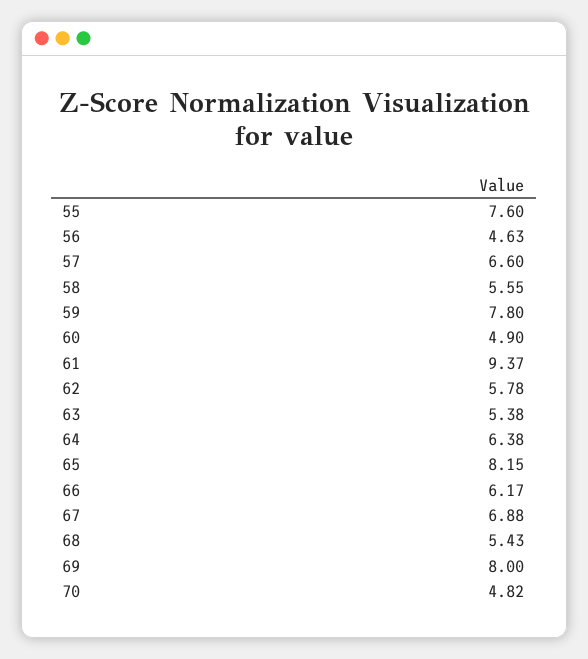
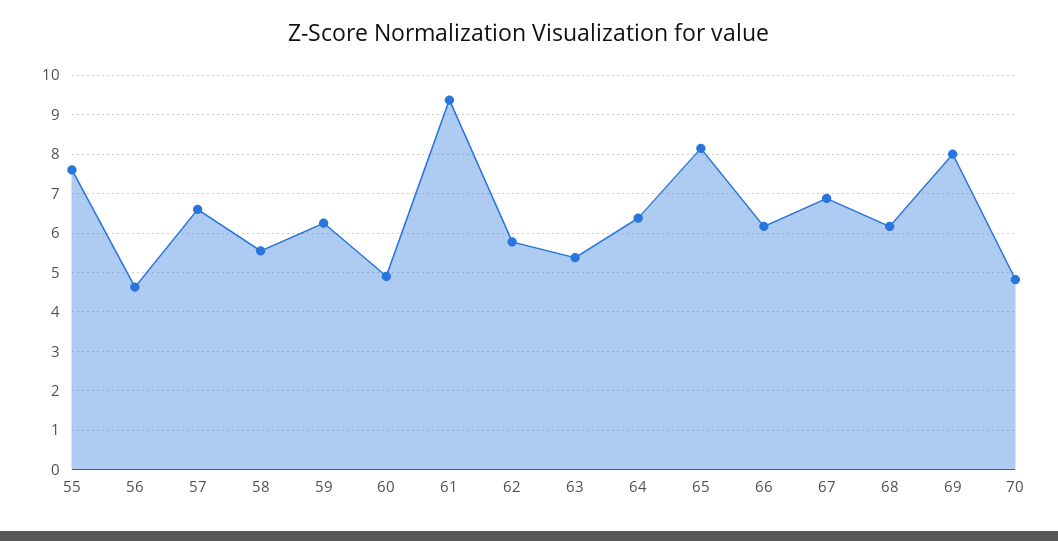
  {
    "55": 7.6,
    "56": 4.63,
    "57": 6.6,
    "58": 5.55,
-   "59": 7.8,
+   "59": 6.2,
    "60": 4.9,
    "61": 9.37,
    "62": 5.78,
    "63": 5.38,
    "64": 6.38,
    "65": 8.15,
    "66": 6.17,
    "67": 6.88,
-   "68": 5.43,
+   "68": 6.2,
    "69": 8,
    "70": 4.82
  }

